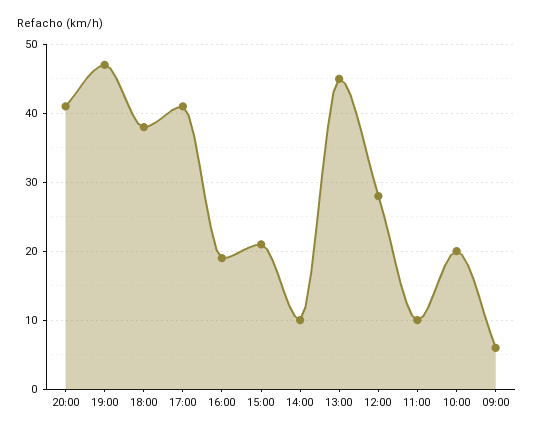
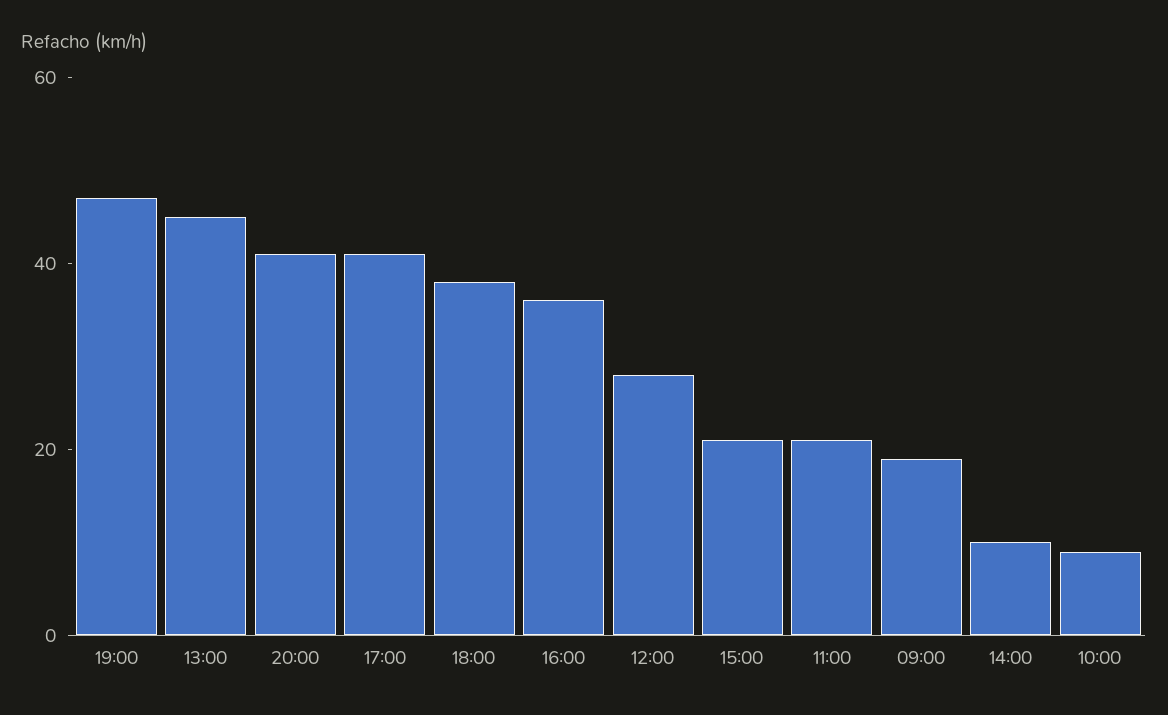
  {
    "20:00": 41,
    "19:00": 47,
    "18:00": 38,
    "17:00": 41,
-   "16:00": 19,
+   "16:00": 35,
    "15:00": 21,
    "14:00": 10,
    "13:00": 45,
    "12:00": 28,
-   "11:00": 10,
+   "11:00": 20,
-   "10:00": 20,
+   "10:00": 10,
-   "09:00": 6
+   "09:00": 20
  }

